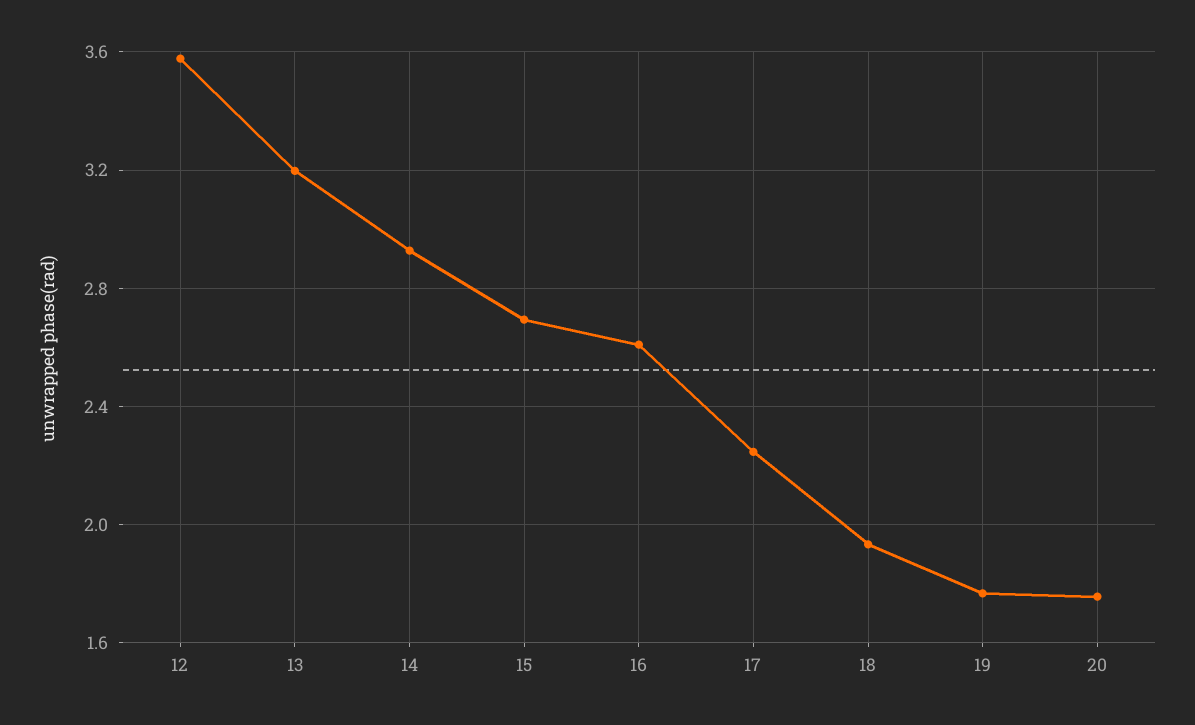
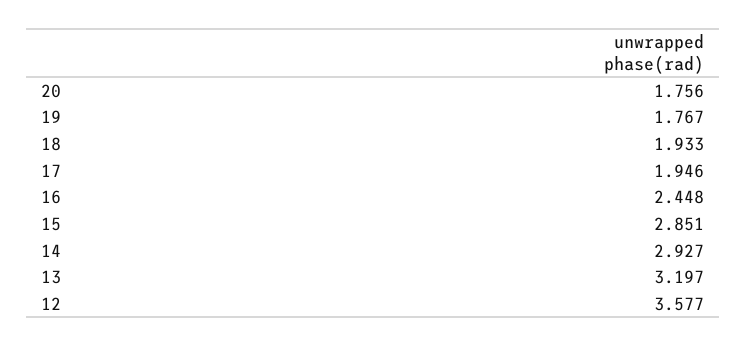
  {
    "12": 3.577,
    "13": 3.197,
    "14": 2.927,
-   "15": 2.7,
+   "15": 2.851,
-   "16": 2.6,
+   "16": 2.448,
-   "17": 2.25,
+   "17": 1.946,
    "18": 1.933,
    "19": 1.767,
    "20": 1.756
  }

